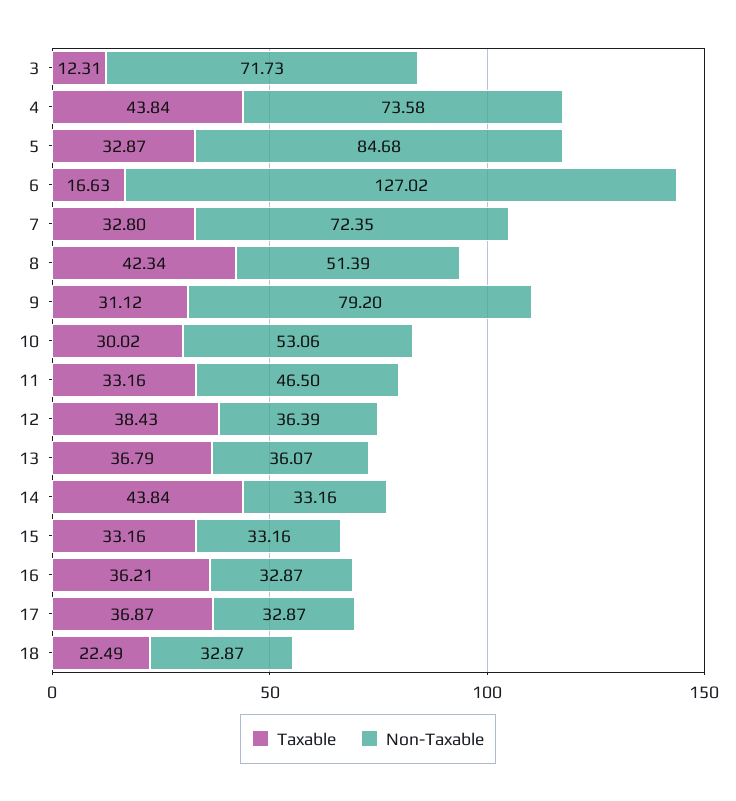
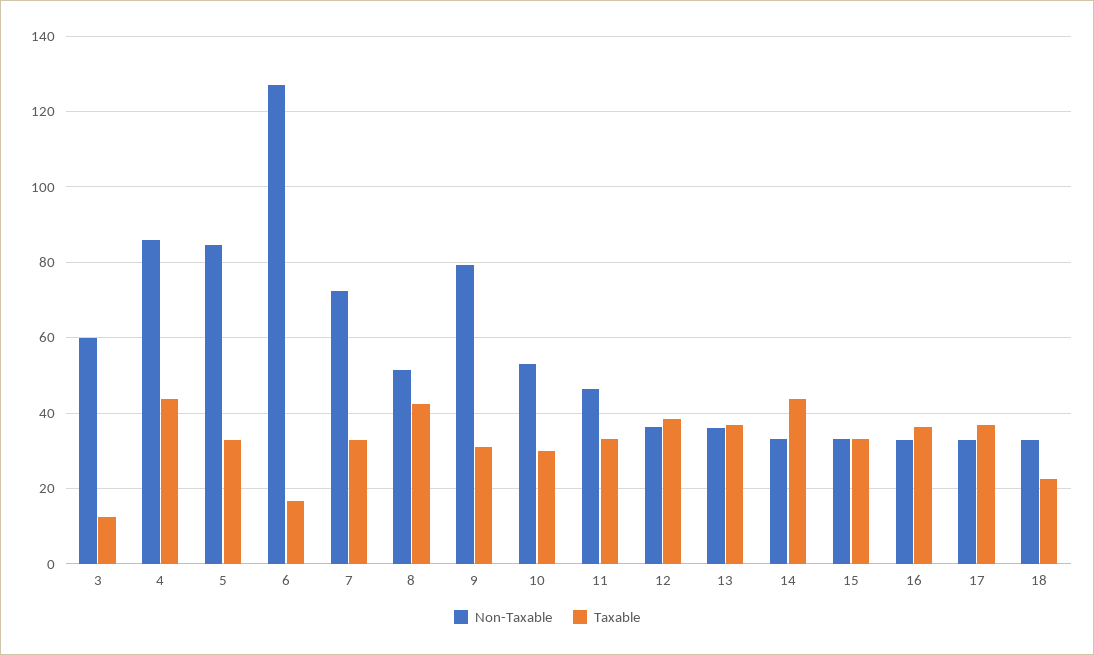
  {
    "Taxable": {
      "3": 12.31,
      "4": 43.84,
      "5": 32.87,
      "6": 16.63,
      "7": 32.8,
      "8": 42.34,
      "9": 31.12,
      "10": 30.02,
      "11": 33.16,
      "12": 38.43,
      "13": 36.79,
      "14": 43.84,
      "15": 33.16,
      "16": 36.21,
      "17": 36.87,
      "18": 22.49
    },
    "Non-Taxable": {
-     "3": 71.73,
+     "3": 60,
-     "4": 73.58,
+     "4": 86,
      "5": 84.68,
      "6": 127.02,
      "7": 72.35,
      "8": 51.39,
      "9": 79.2,
      "10": 53.06,
      "11": 46.5,
      "12": 36.39,
      "13": 36.07,
      "14": 33.16,
      "15": 33.16,
      "16": 32.87,
      "17": 32.87,
      "18": 32.87
    }
  }

